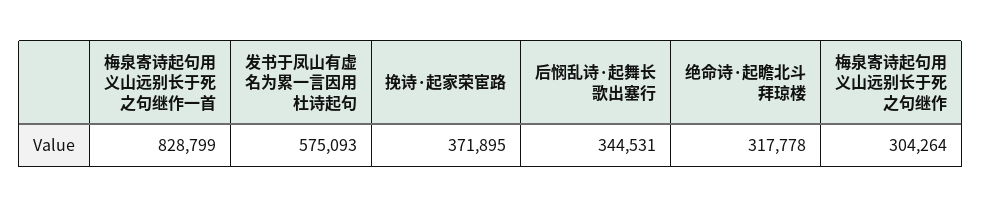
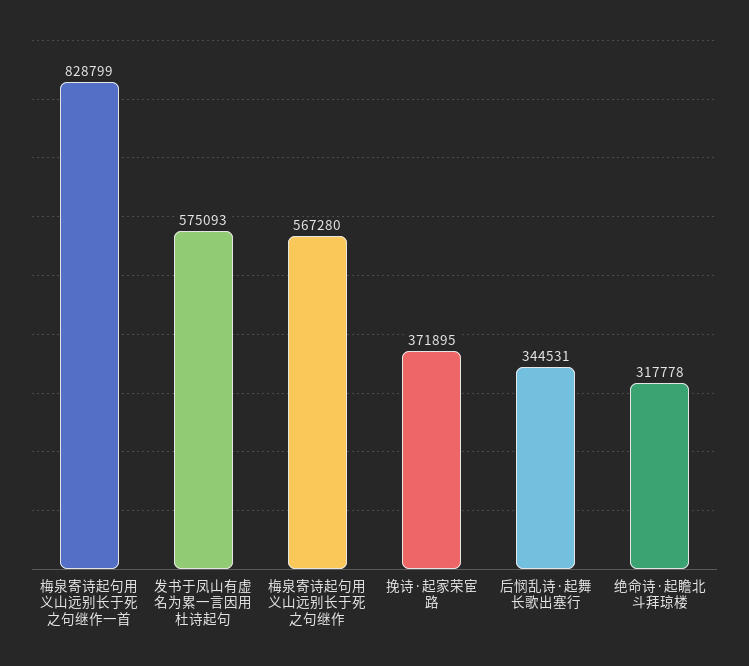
  {
    "梅泉寄诗起句用义山远别长于死之句继作一首": 828799,
    "发书于凤山有虚名为累一言因用杜诗起句": 575093,
    "挽诗·起家荣宦路": 371895,
    "后悯乱诗·起舞长歌出塞行": 344531,
    "绝命诗·起瞻北斗拜琼楼": 317778,
-   "梅泉寄诗起句用义山远别长于死之句继作": 304264
+   "梅泉寄诗起句用义山远别长于死之句继作": 567280
  }

